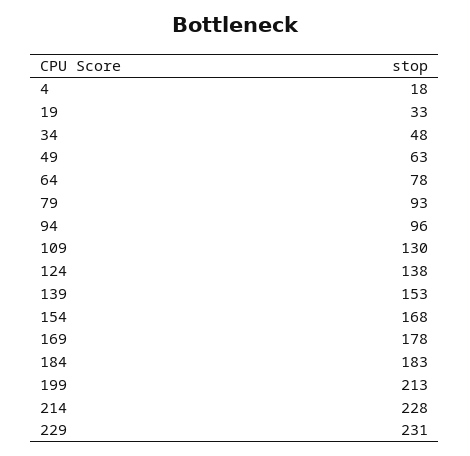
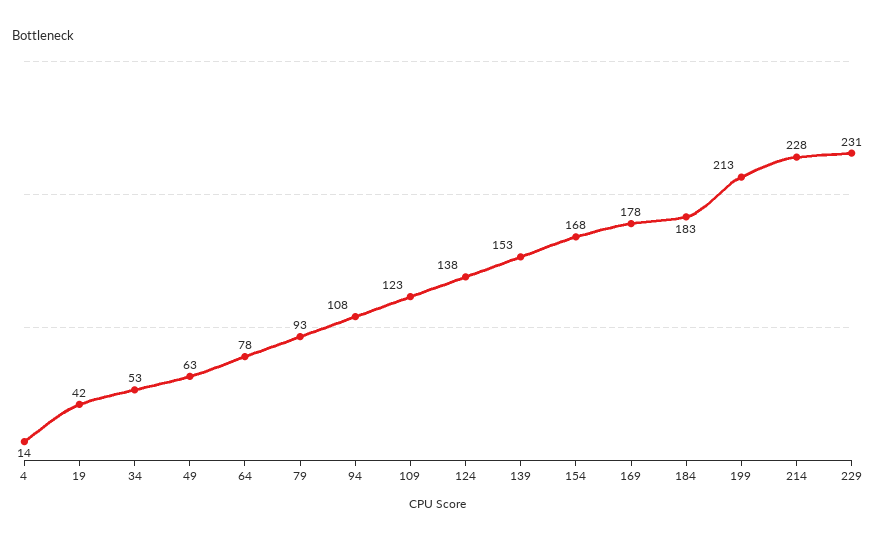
  {
-   "4": 18,
+   "4": 14,
-   "19": 33,
+   "19": 42,
-   "34": 48,
+   "34": 53,
    "49": 63,
    "64": 78,
    "79": 93,
-   "94": 96,
+   "94": 108,
-   "109": 130,
+   "109": 123,
    "124": 138,
    "139": 153,
    "154": 168,
    "169": 178,
    "184": 183,
    "199": 213,
    "214": 228,
    "229": 231
  }

